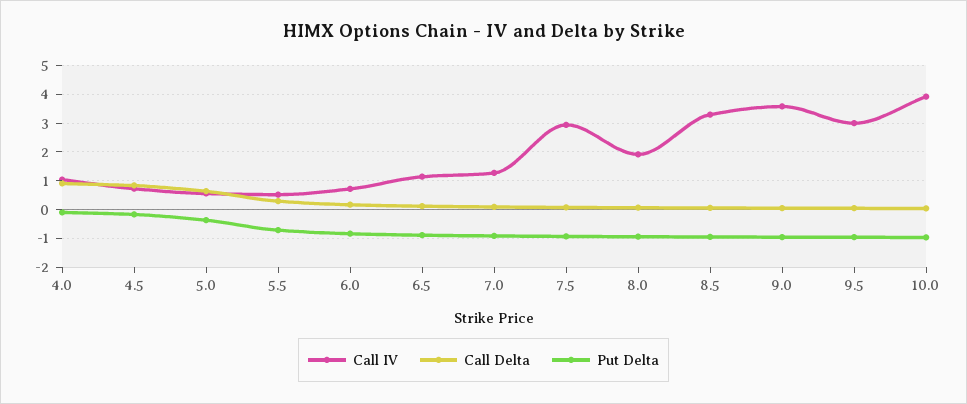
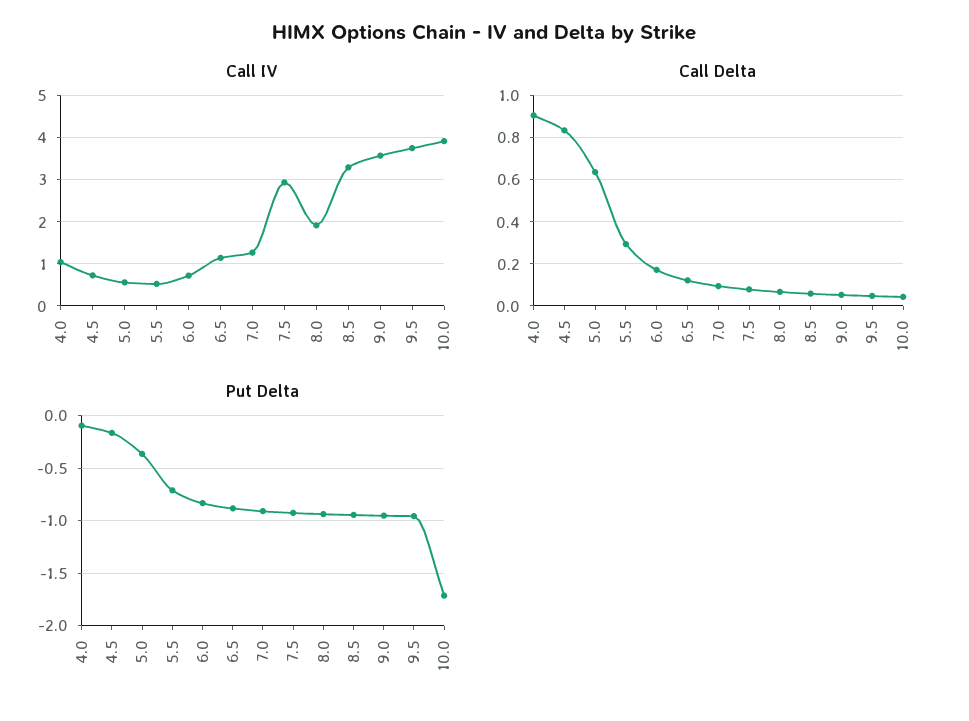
  {
    "Call IV": {
      "4.0": 1,
      "4.5": 0.8,
      "5.0": 0.6,
      "5.5": 0.6,
      "6.0": 0.8,
      "6.5": 1.2,
      "7.0": 1.2,
      "7.5": 3,
      "8.0": 2,
      "8.5": 3.2,
      "9.0": 3.6,
-     "9.5": 3,
+     "9.5": 3.8,
      "10.0": 4
    },
    "Call Delta": {
      "4.0": 0.9,
      "4.5": 0.85,
      "5.0": 0.65,
      "5.5": 0.3,
      "6.0": 0.15,
      "6.5": 0.1,
      "7.0": 0.1,
      "7.5": 0.1,
      "8.0": 0.05,
      "8.5": 0.05,
      "9.0": 0.05,
      "9.5": 0.05,
      "10.0": 0.05
    },
    "Put Delta": {
      "4.0": -0.1,
      "4.5": -0.2,
      "5.0": -0.4,
      "5.5": -0.7,
      "6.0": -0.8,
      "6.5": -0.9,
      "7.0": -0.9,
      "7.5": -0.9,
      "8.0": -0.9,
      "8.5": -0.9,
      "9.0": -1,
      "9.5": -1,
-     "10.0": -1
+     "10.0": -1.7
    }
  }

